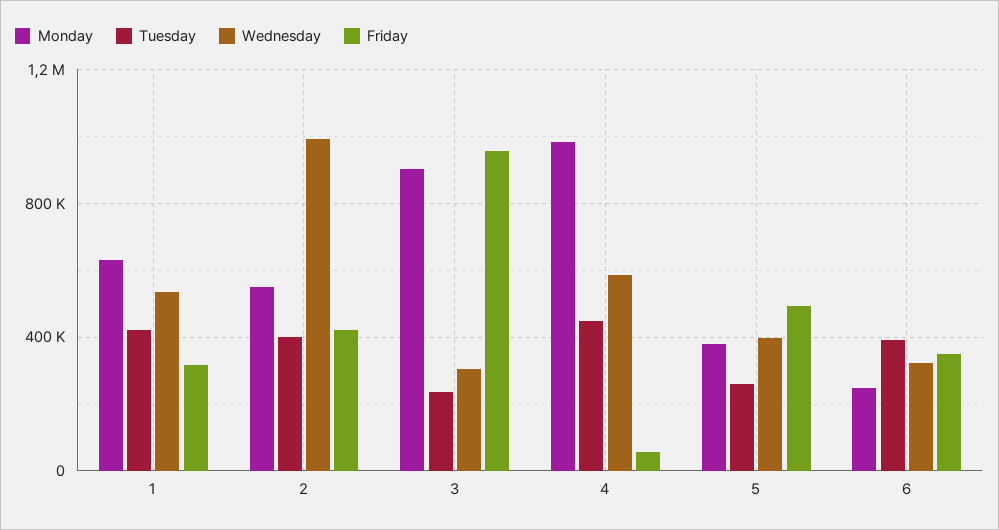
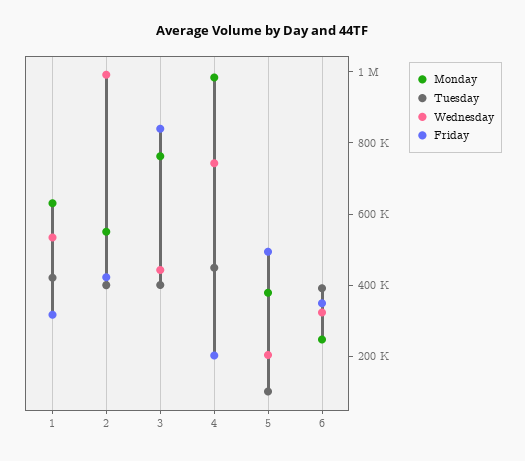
  {
    "Monday": {
      "1": 650000,
      "2": 550000,
-     "3": 900000,
+     "3": 750000,
      "4": 1000000,
      "5": 400000,
      "6": 250000
    },
    "Tuesday": {
      "1": 400000,
      "2": 400000,
-     "3": 250000,
+     "3": 400000,
      "4": 450000,
-     "5": 250000,
+     "5": 100000,
      "6": 400000
    },
    "Wednesday": {
      "1": 550000,
      "2": 1000000,
-     "3": 300000,
+     "3": 450000,
-     "4": 600000,
+     "4": 750000,
-     "5": 400000,
+     "5": 200000,
      "6": 300000
    },
    "Friday": {
      "1": 300000,
      "2": 400000,
-     "3": 950000,
+     "3": 850000,
-     "4": 50000,
+     "4": 200000,
      "5": 500000,
      "6": 350000
    }
  }

